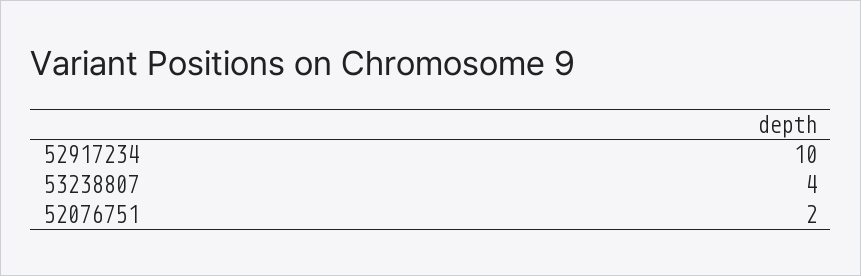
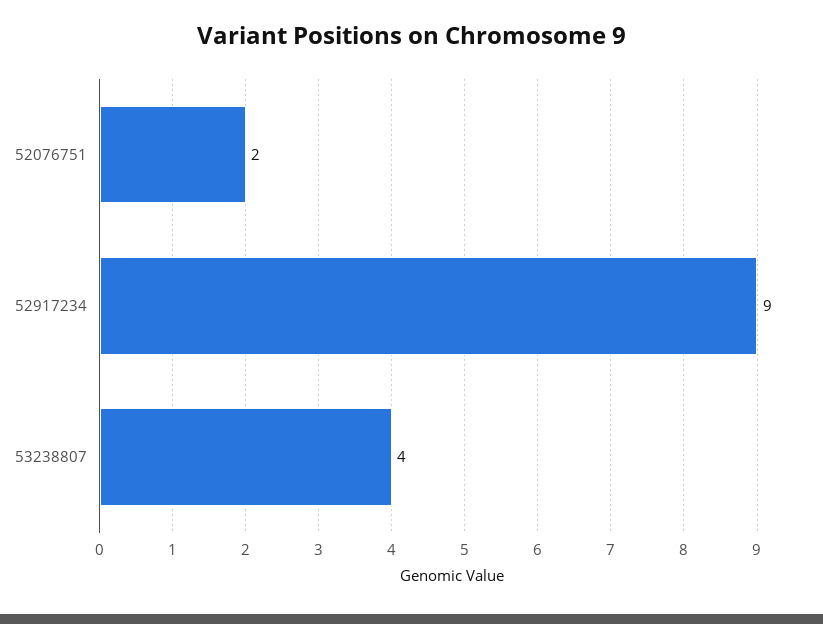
  {
-   "52917234": 10,
+   "52917234": 9,
    "53238807": 4,
    "52076751": 2
  }

